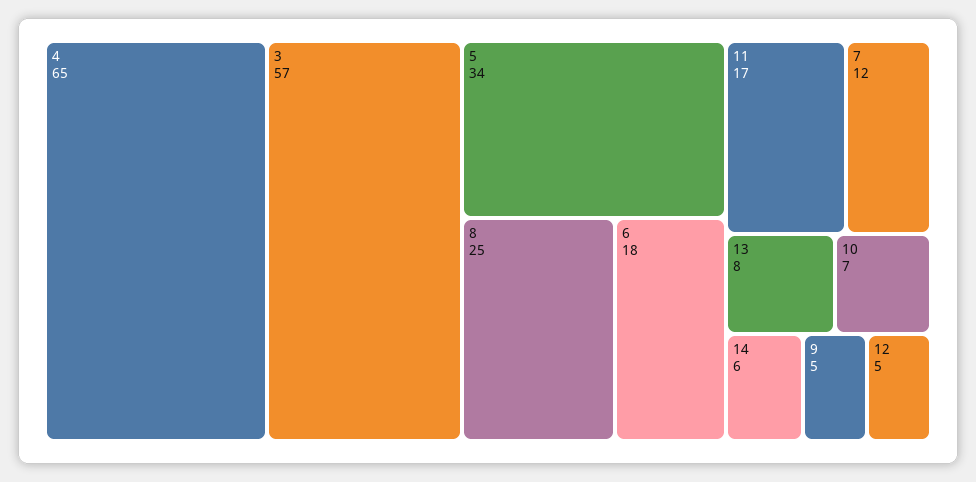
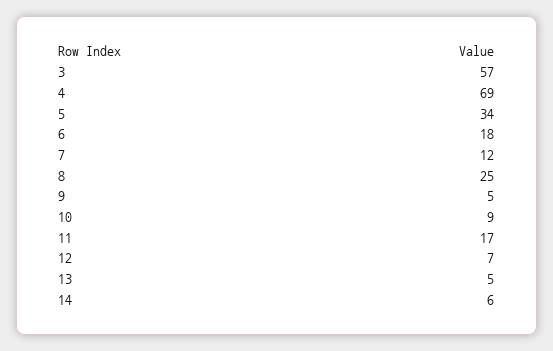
  {
-   "4": 65,
+   "4": 69,
    "3": 57,
    "5": 34,
    "8": 25,
    "6": 18,
    "11": 17,
    "7": 12,
-   "13": 8,
+   "13": 5,
-   "10": 7,
+   "10": 9,
    "14": 6,
    "9": 5,
-   "12": 5
+   "12": 7
  }

